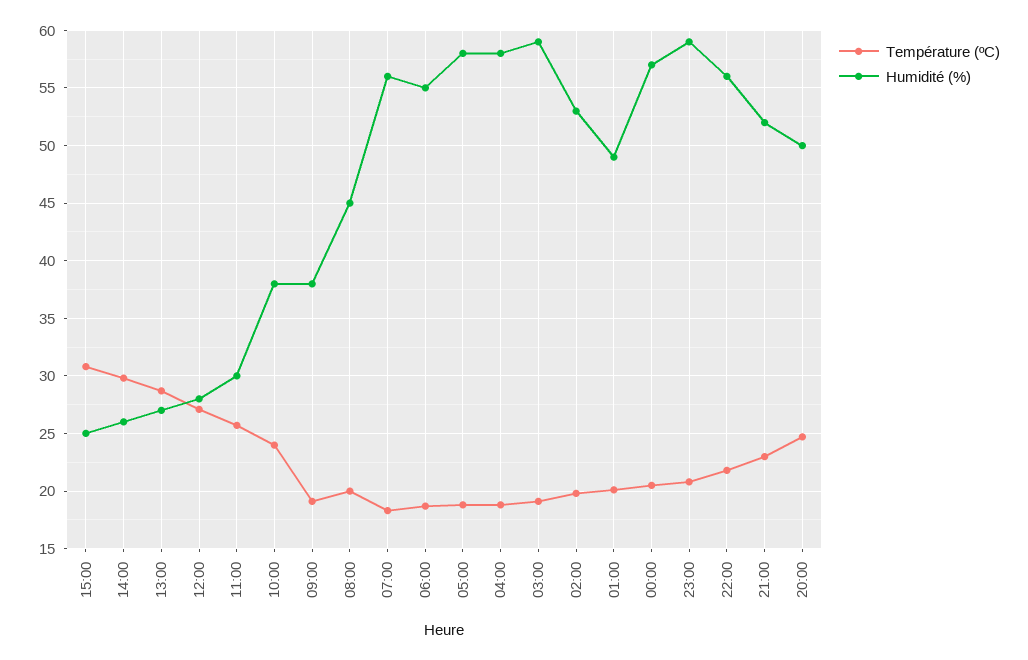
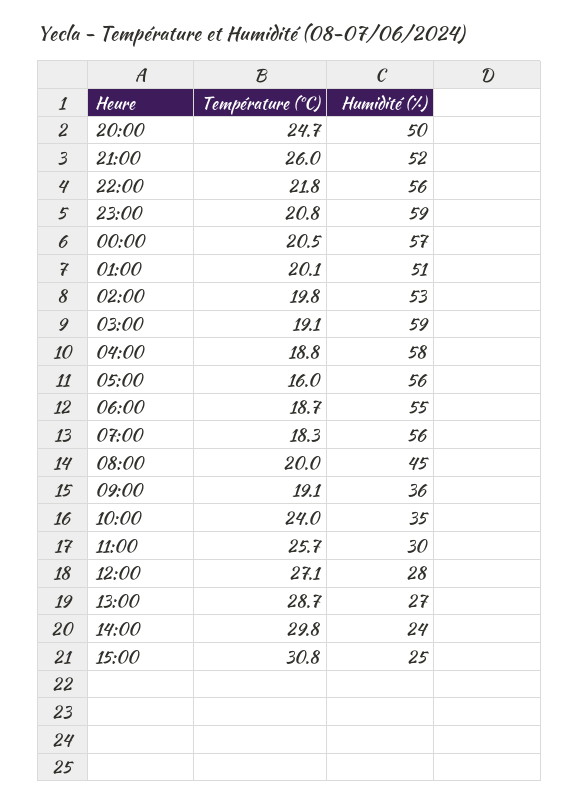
  {
    "Température (ºC)": {
      "15:00": 30.8,
      "14:00": 29.8,
      "13:00": 28.7,
      "12:00": 27.1,
      "11:00": 25.7,
      "10:00": 24,
      "09:00": 19.1,
      "08:00": 20,
      "07:00": 18.3,
      "06:00": 18.7,
-     "05:00": 19,
+     "05:00": 16,
      "04:00": 18.8,
      "03:00": 19.1,
      "02:00": 19.8,
      "01:00": 20.1,
      "00:00": 20.5,
      "23:00": 20.8,
      "22:00": 21.8,
-     "21:00": 23,
+     "21:00": 26,
      "20:00": 24.7
    },
    "Humidité (%)": {
      "15:00": 25,
-     "14:00": 26,
+     "14:00": 24,
      "13:00": 27,
      "12:00": 28,
      "11:00": 30,
-     "10:00": 38,
+     "10:00": 35,
-     "09:00": 38,
+     "09:00": 36,
      "08:00": 45,
      "07:00": 56,
      "06:00": 55,
-     "05:00": 58,
+     "05:00": 56,
      "04:00": 58,
      "03:00": 59,
      "02:00": 53,
-     "01:00": 49,
+     "01:00": 51,
      "00:00": 57,
      "23:00": 59,
      "22:00": 56,
      "21:00": 52,
      "20:00": 50
    }
  }

